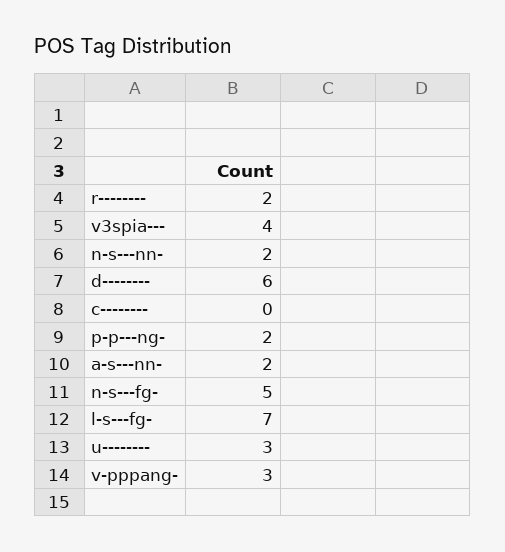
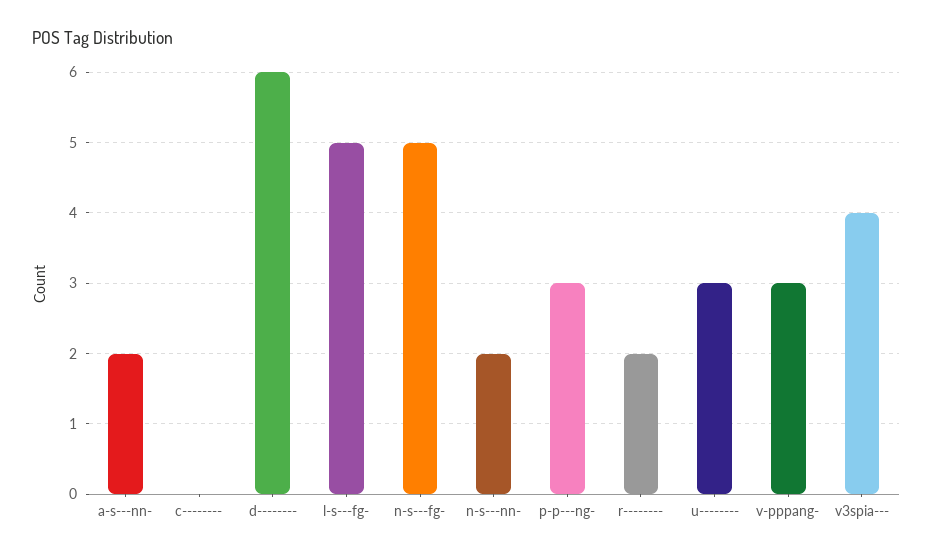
  {
    "r--------": 2,
    "v3spia---": 4,
    "n-s---nn-": 2,
    "d--------": 6,
    "c--------": 0,
-   "p-p---ng-": 2,
+   "p-p---ng-": 3,
    "a-s---nn-": 2,
    "n-s---fg-": 5,
-   "l-s---fg-": 7,
+   "l-s---fg-": 5,
    "u--------": 3,
    "v-pppang-": 3
  }

